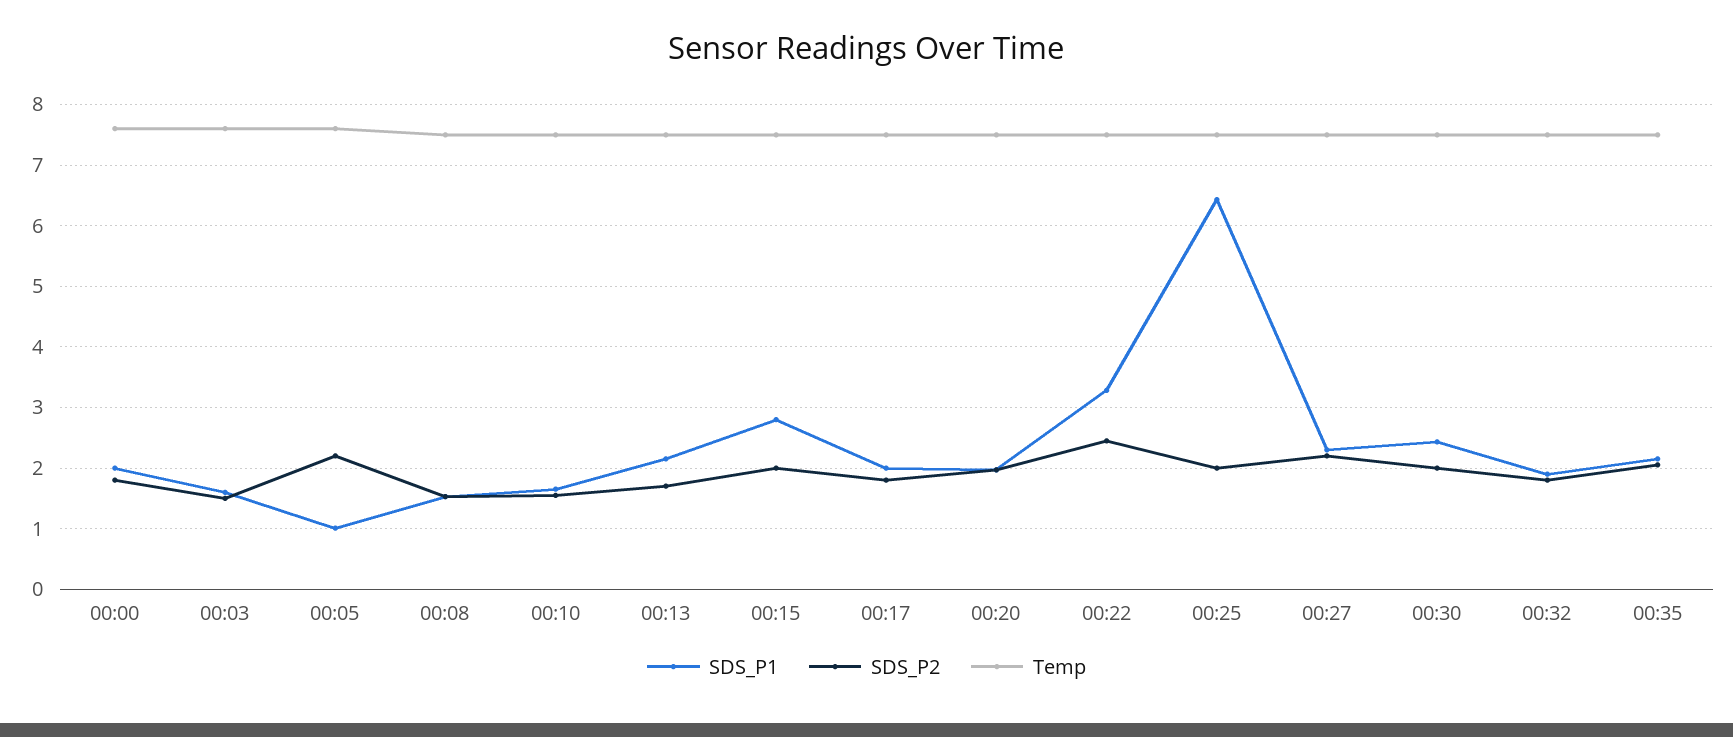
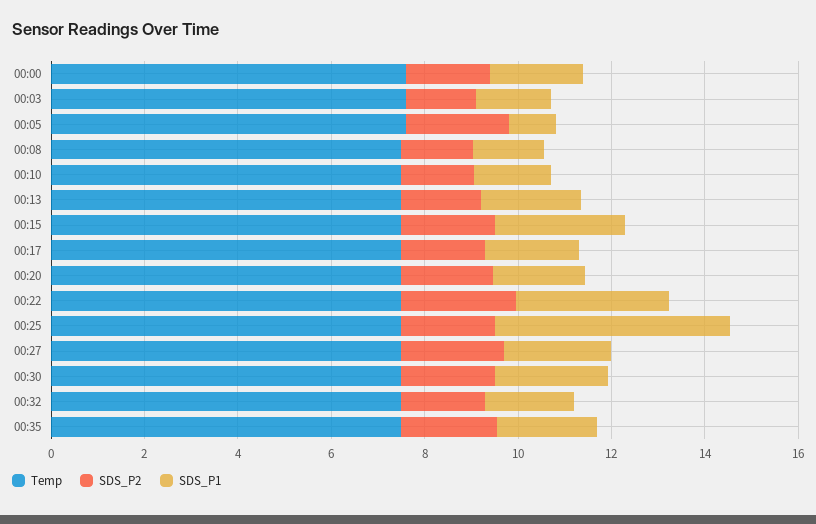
  {
    "SDS_P1": {
      "00:00": 2,
      "00:03": 1.6,
      "00:05": 1,
      "00:08": 1.5,
      "00:10": 1.7,
      "00:13": 2.2,
      "00:15": 2.8,
      "00:17": 2,
      "00:20": 2,
      "00:22": 3.3,
-     "00:25": 6.4,
+     "00:25": 5,
      "00:27": 2.3,
      "00:30": 2.4,
      "00:32": 1.9,
      "00:35": 2.2
    },
    "SDS_P2": {
      "00:00": 1.8,
      "00:03": 1.5,
      "00:05": 2.2,
      "00:08": 1.5,
      "00:10": 1.6,
      "00:13": 1.7,
      "00:15": 2,
      "00:17": 1.8,
      "00:20": 2,
      "00:22": 2.5,
      "00:25": 2,
      "00:27": 2.2,
      "00:30": 2,
      "00:32": 1.8,
      "00:35": 2.1
    },
    "Temp": {
      "00:00": 7.6,
      "00:03": 7.6,
      "00:05": 7.6,
      "00:08": 7.5,
      "00:10": 7.5,
      "00:13": 7.5,
      "00:15": 7.5,
      "00:17": 7.5,
      "00:20": 7.5,
      "00:22": 7.5,
      "00:25": 7.5,
      "00:27": 7.5,
      "00:30": 7.5,
      "00:32": 7.5,
      "00:35": 7.5
    }
  }

